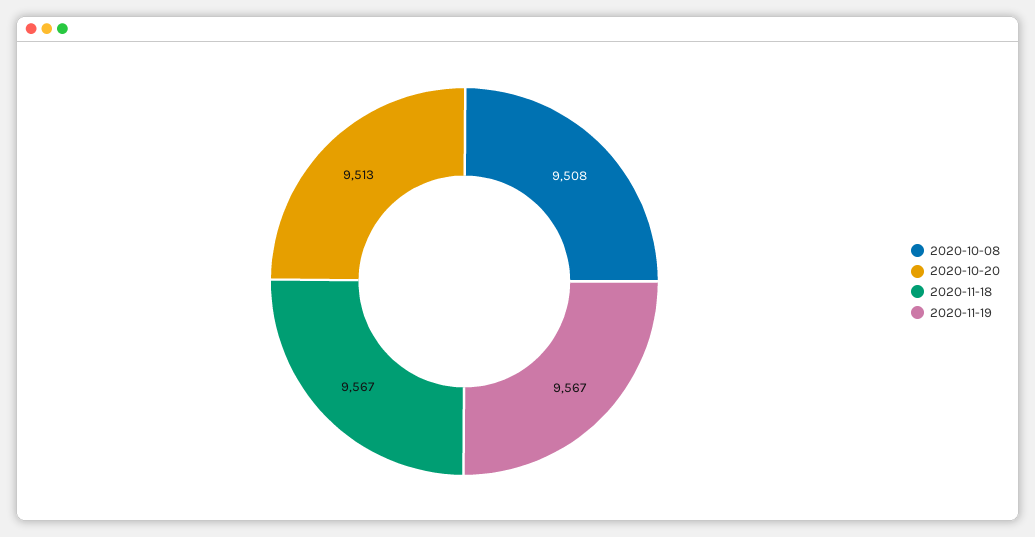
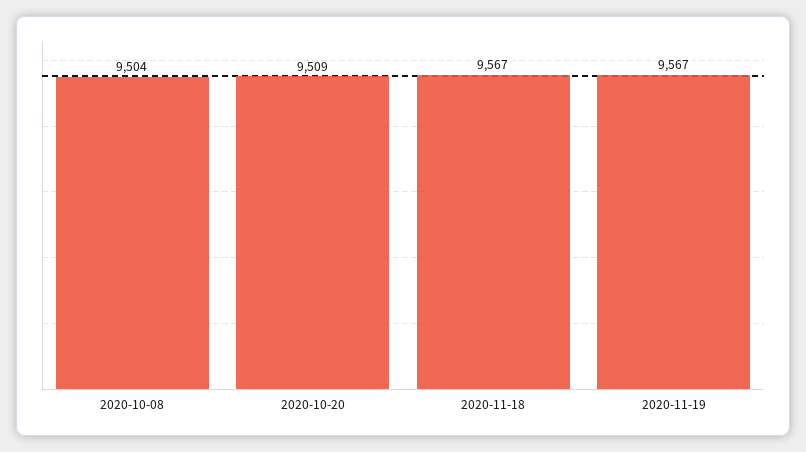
  {
-   "2020-10-08": 9508,
+   "2020-10-08": 9504,
-   "2020-10-20": 9513,
+   "2020-10-20": 9509,
    "2020-11-18": 9567,
    "2020-11-19": 9567
  }

